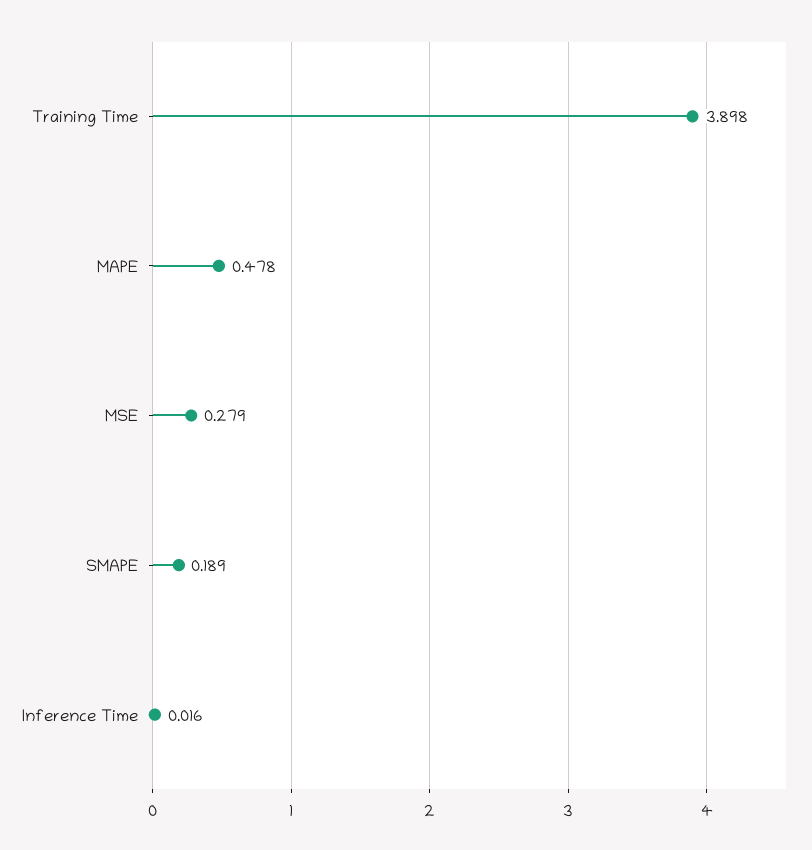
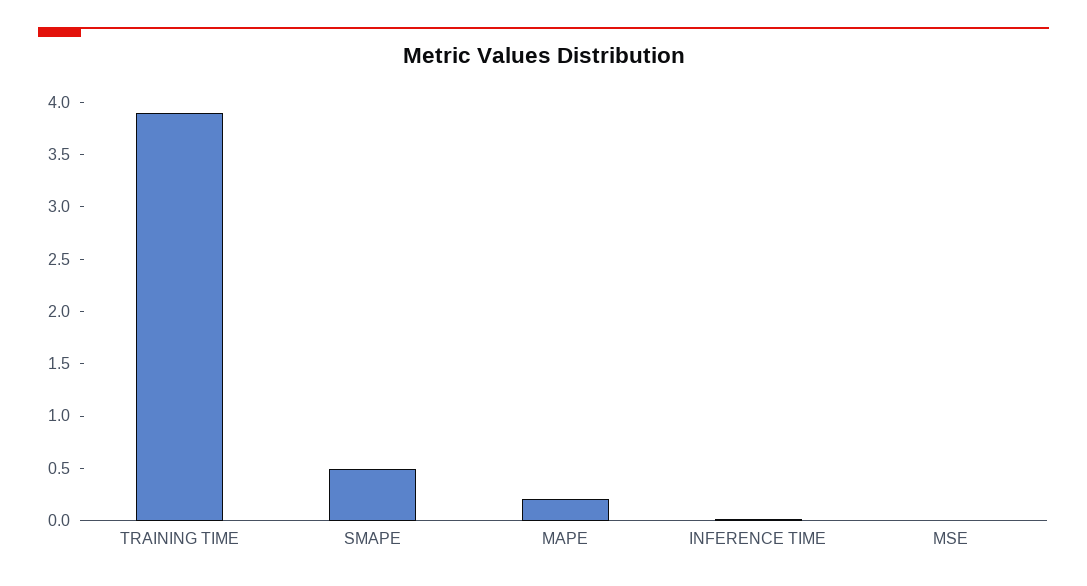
  {
    "Training Time": 3.898,
-   "MAPE": 0.478,
+   "MAPE": 0.2,
-   "MSE": 0.279,
+   "MSE": 0,
-   "SMAPE": 0.189,
+   "SMAPE": 0.5,
    "Inference Time": 0.016
  }

